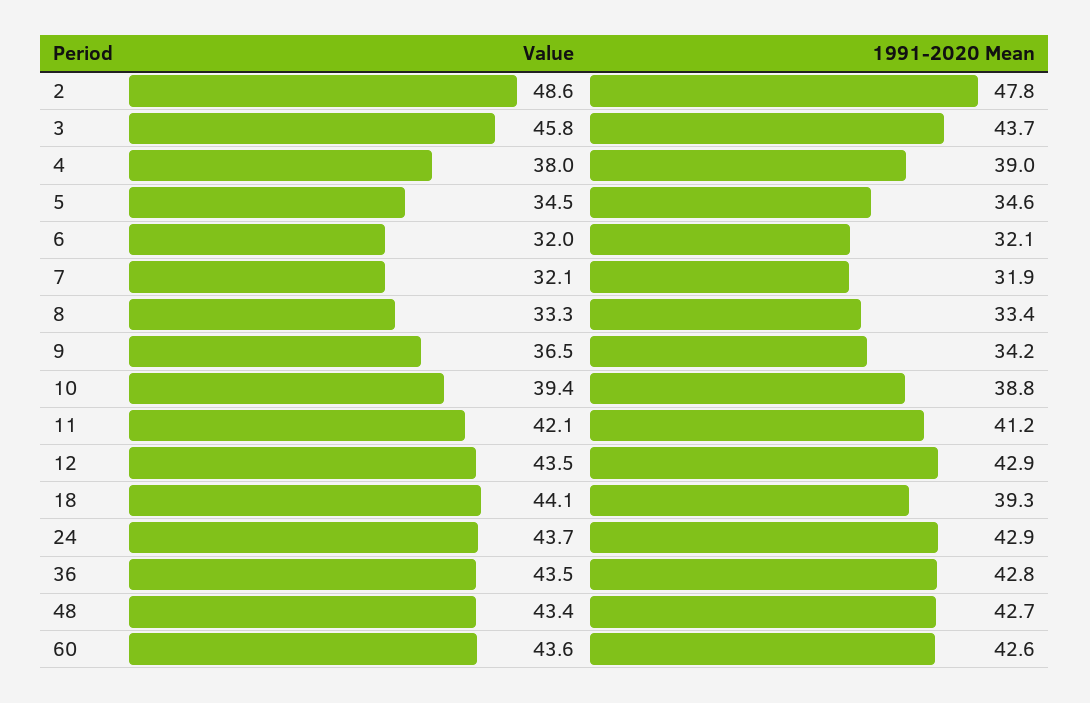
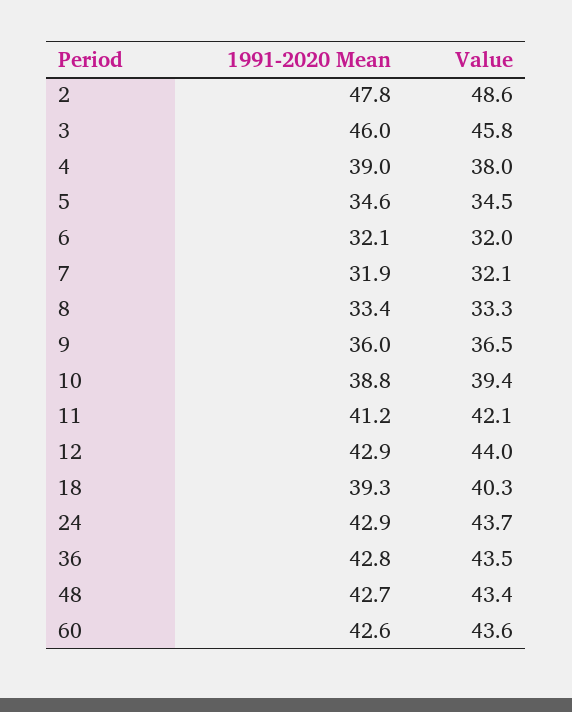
  {
    "Value": {
      "2": 48.6,
      "3": 45.8,
      "4": 38,
      "5": 34.5,
      "6": 32,
      "7": 32.1,
      "8": 33.3,
      "9": 36.5,
      "10": 39.4,
      "11": 42.1,
-     "12": 43.5,
+     "12": 44,
-     "18": 44.1,
+     "18": 40.3,
      "24": 43.7,
      "36": 43.5,
      "48": 43.4,
      "60": 43.6
    },
    "1991-2020 Mean": {
      "2": 47.8,
-     "3": 43.7,
+     "3": 46,
      "4": 39,
      "5": 34.6,
      "6": 32.1,
      "7": 31.9,
      "8": 33.4,
-     "9": 34.2,
+     "9": 36,
      "10": 38.8,
      "11": 41.2,
      "12": 42.9,
      "18": 39.3,
      "24": 42.9,
      "36": 42.8,
      "48": 42.7,
      "60": 42.6
    }
  }

